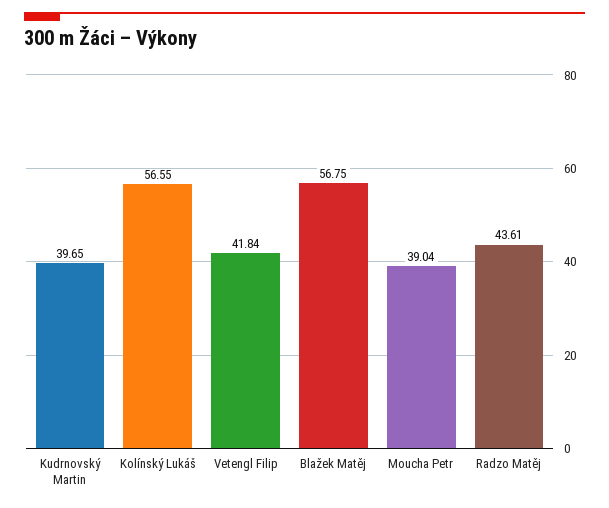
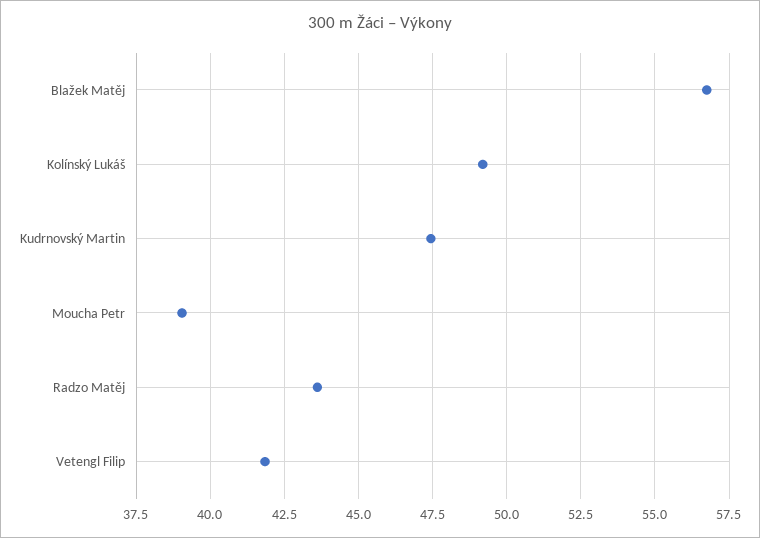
  {
-   "Kudrnovský Martin": 39.65,
+   "Kudrnovský Martin": 47.5,
-   "Kolínský Lukáš": 56.55,
+   "Kolínský Lukáš": 49.25,
    "Vetengl Filip": 41.84,
    "Blažek Matěj": 56.75,
    "Moucha Petr": 39.04,
    "Radzo Matěj": 43.61
  }

